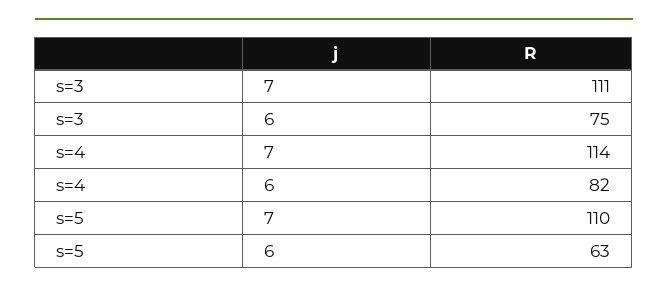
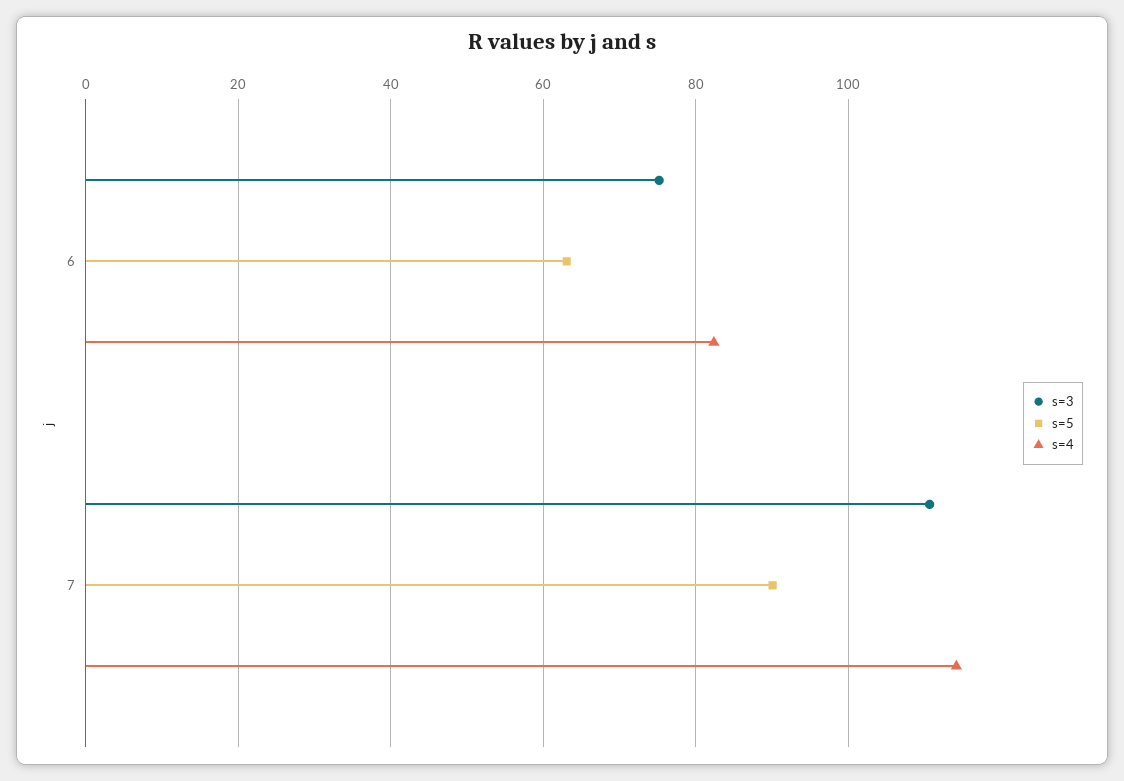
  {
    "s=3": {
      "7": 111,
      "6": 75
    },
    "s=4": {
      "7": 114,
      "6": 82
    },
    "s=5": {
-     "7": 110,
+     "7": 90,
      "6": 63
    }
  }

